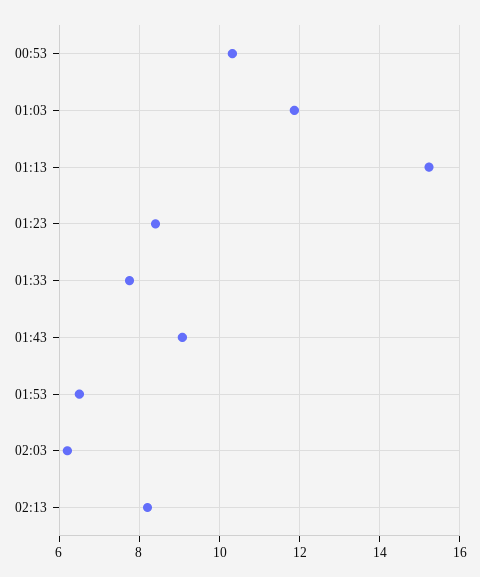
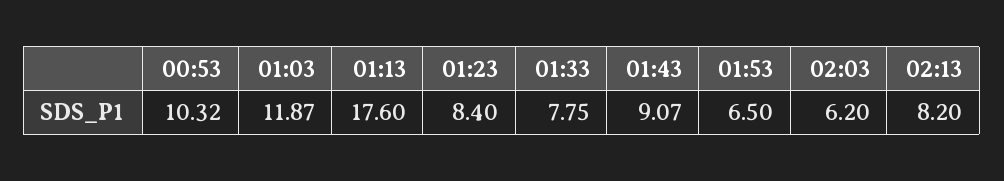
  {
    "00:53": 10.32,
    "01:03": 11.87,
-   "01:13": 15.2,
+   "01:13": 17.6,
    "01:23": 8.4,
    "01:33": 7.75,
    "01:43": 9.07,
    "01:53": 6.5,
    "02:03": 6.2,
    "02:13": 8.2
  }

